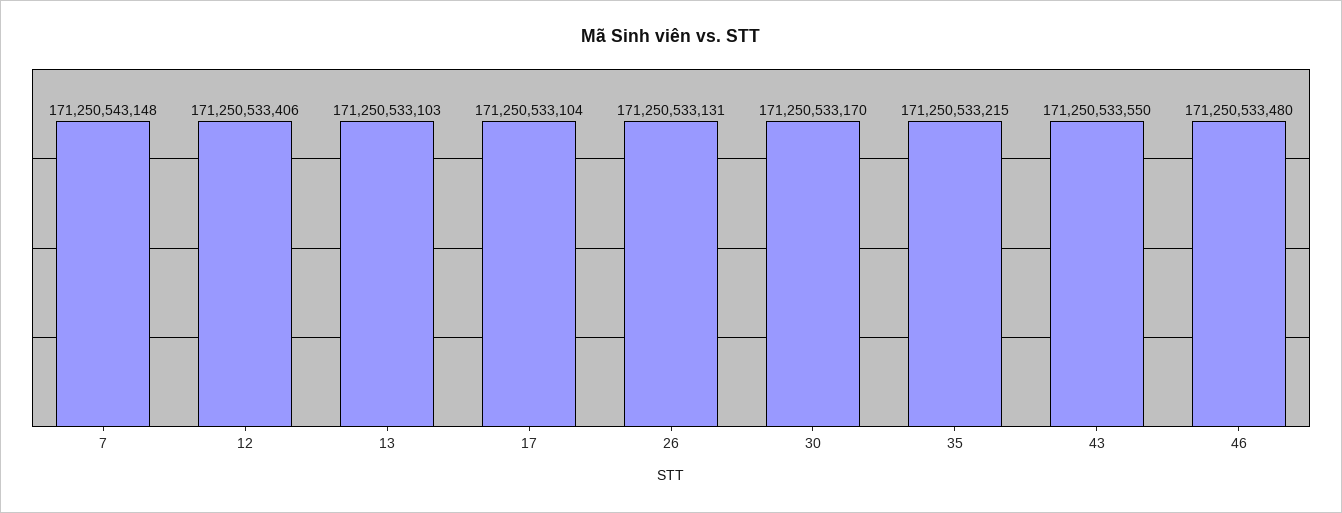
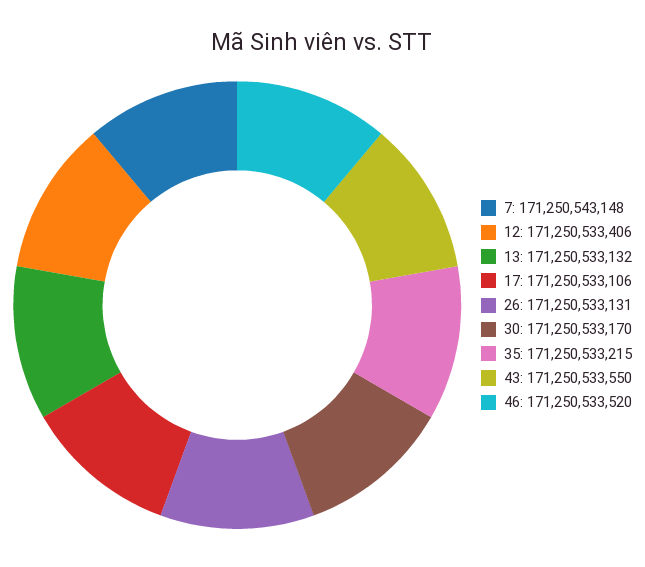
  {
    "7": 171250543148,
    "12": 171250533406,
-   "13": 171250533103,
+   "13": 171250533132,
-   "17": 171250533104,
+   "17": 171250533106,
    "26": 171250533131,
    "30": 171250533170,
    "35": 171250533215,
    "43": 171250533550,
-   "46": 171250533480
+   "46": 171250533520
  }

